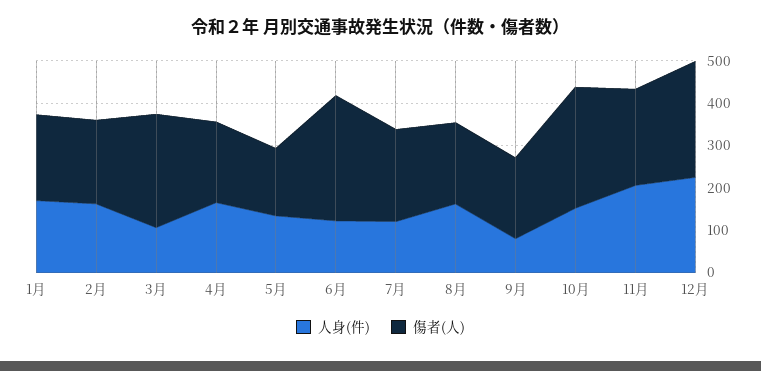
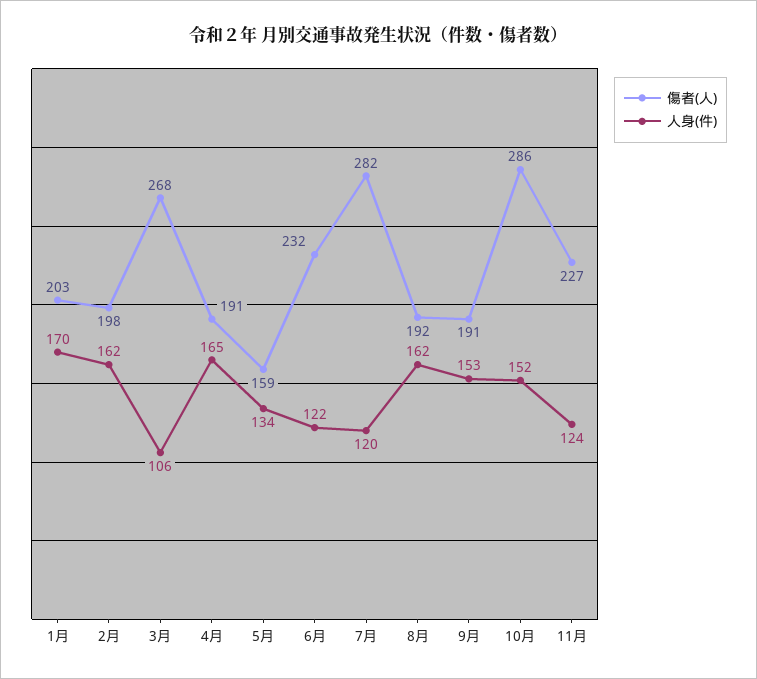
  {
    "人身(件)": {
      "1月": 170,
      "2月": 162,
      "3月": 106,
      "4月": 165,
      "5月": 134,
      "6月": 122,
      "7月": 120,
      "8月": 162,
-     "9月": 80,
+     "9月": 153,
      "10月": 152,
-     "11月": 200,
+     "11月": 124
-     "12月": 220
    },
    "傷者(人)": {
      "1月": 203,
      "2月": 198,
      "3月": 268,
      "4月": 191,
      "5月": 159,
-     "6月": 300,
+     "6月": 232,
-     "7月": 220,
+     "7月": 282,
      "8月": 192,
      "9月": 191,
      "10月": 286,
-     "11月": 227,
+     "11月": 227
-     "12月": 280
    }
  }

